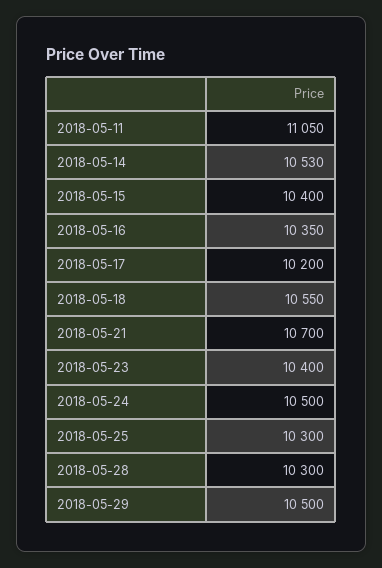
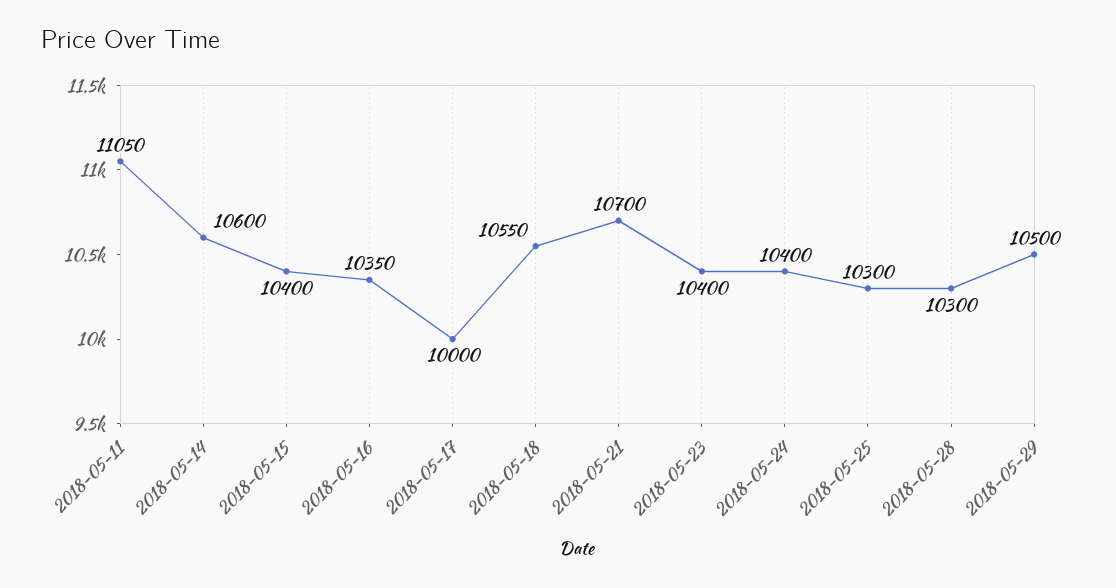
  {
    "2018-05-11": 11050,
-   "2018-05-14": 10530,
+   "2018-05-14": 10600,
    "2018-05-15": 10400,
    "2018-05-16": 10350,
-   "2018-05-17": 10200,
+   "2018-05-17": 10000,
    "2018-05-18": 10550,
    "2018-05-21": 10700,
    "2018-05-23": 10400,
-   "2018-05-24": 10500,
+   "2018-05-24": 10400,
    "2018-05-25": 10300,
    "2018-05-28": 10300,
    "2018-05-29": 10500
  }

